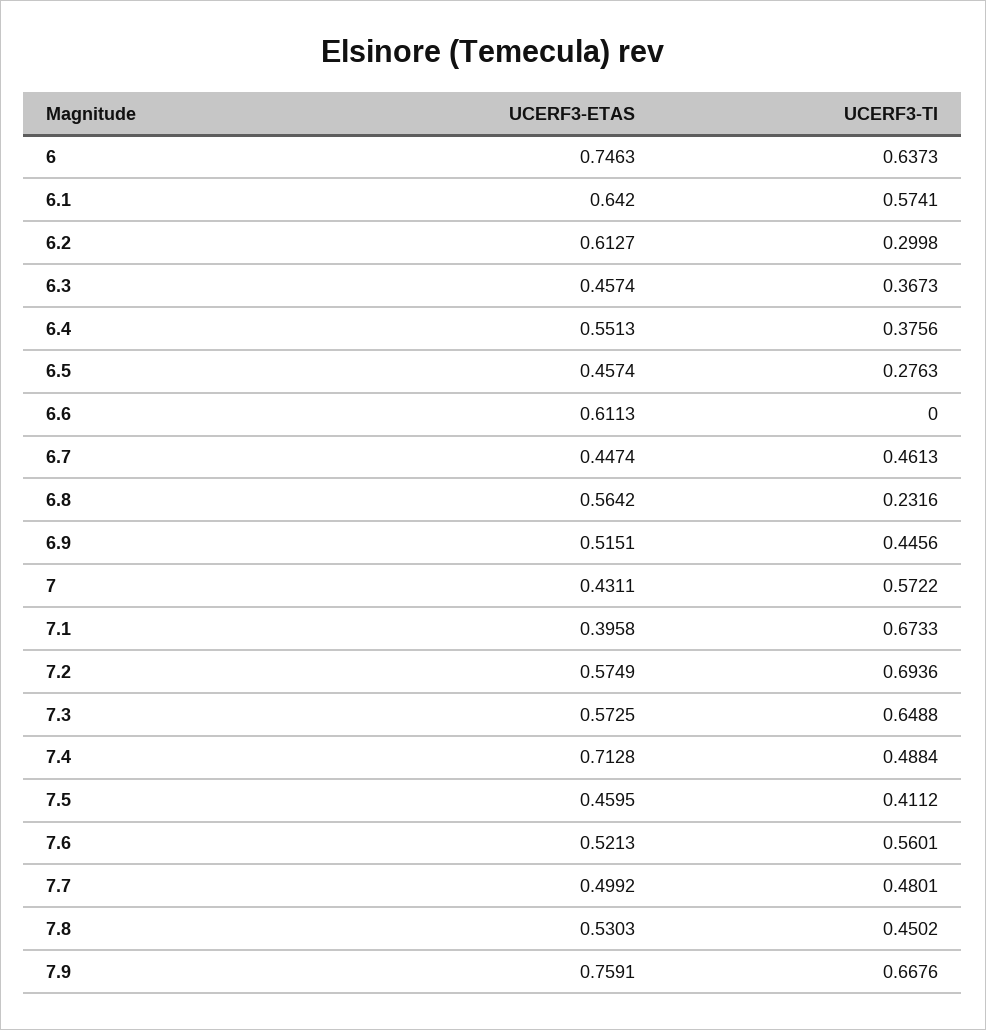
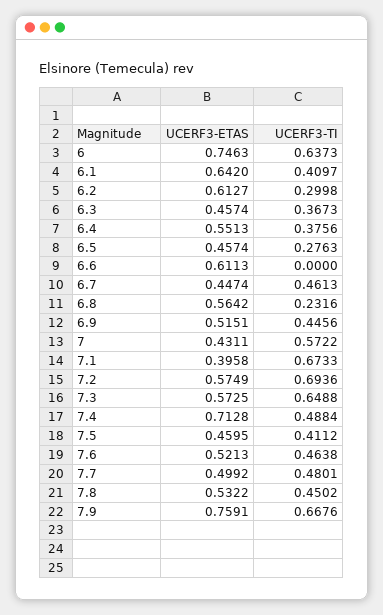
  {
    "UCERF3-ETAS": {
      "6": 0.7463,
      "6.1": 0.642,
      "6.2": 0.6127,
      "6.3": 0.4574,
      "6.4": 0.5513,
      "6.5": 0.4574,
      "6.6": 0.6113,
      "6.7": 0.4474,
      "6.8": 0.5642,
      "6.9": 0.5151,
      "7": 0.4311,
      "7.1": 0.3958,
      "7.2": 0.5749,
      "7.3": 0.5725,
      "7.4": 0.7128,
      "7.5": 0.4595,
      "7.6": 0.5213,
      "7.7": 0.4992,
-     "7.8": 0.5303,
+     "7.8": 0.5322,
      "7.9": 0.7591
    },
    "UCERF3-TI": {
      "6": 0.6373,
-     "6.1": 0.5741,
+     "6.1": 0.4097,
      "6.2": 0.2998,
      "6.3": 0.3673,
      "6.4": 0.3756,
      "6.5": 0.2763,
      "6.6": 0,
      "6.7": 0.4613,
      "6.8": 0.2316,
      "6.9": 0.4456,
      "7": 0.5722,
      "7.1": 0.6733,
      "7.2": 0.6936,
      "7.3": 0.6488,
      "7.4": 0.4884,
      "7.5": 0.4112,
-     "7.6": 0.5601,
+     "7.6": 0.4638,
      "7.7": 0.4801,
      "7.8": 0.4502,
      "7.9": 0.6676
    }
  }

